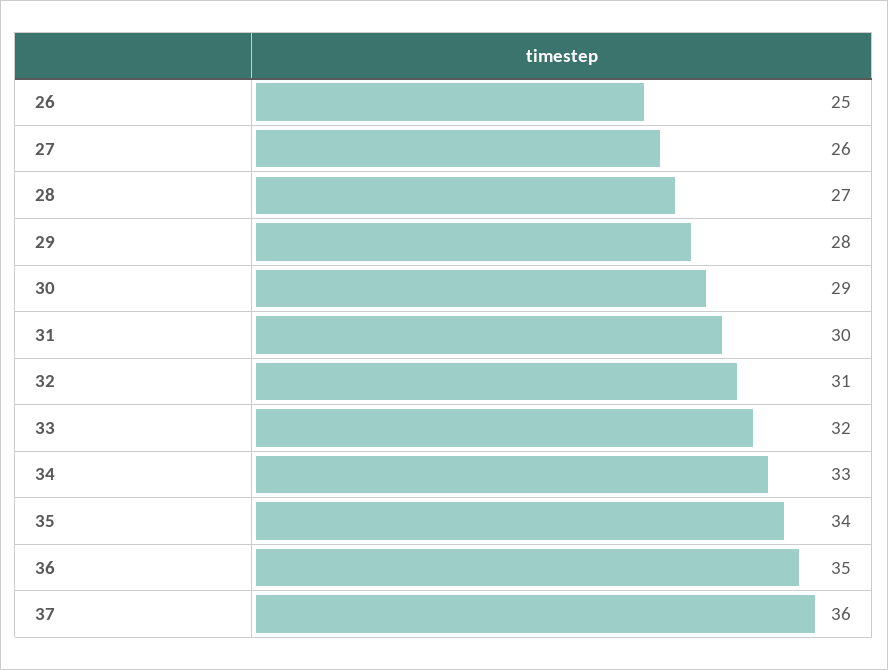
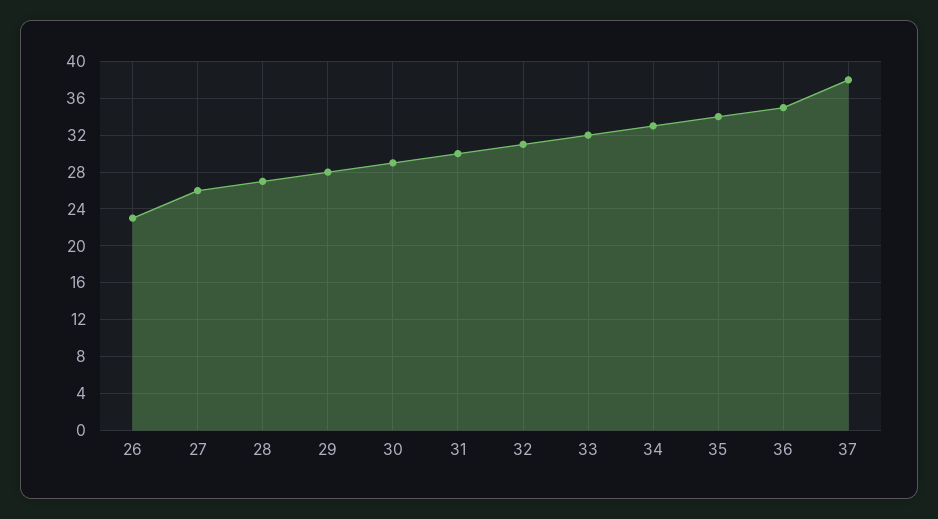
  {
-   "26": 25,
+   "26": 23,
    "27": 26,
    "28": 27,
    "29": 28,
    "30": 29,
    "31": 30,
    "32": 31,
    "33": 32,
    "34": 33,
    "35": 34,
    "36": 35,
-   "37": 36
+   "37": 38
  }

